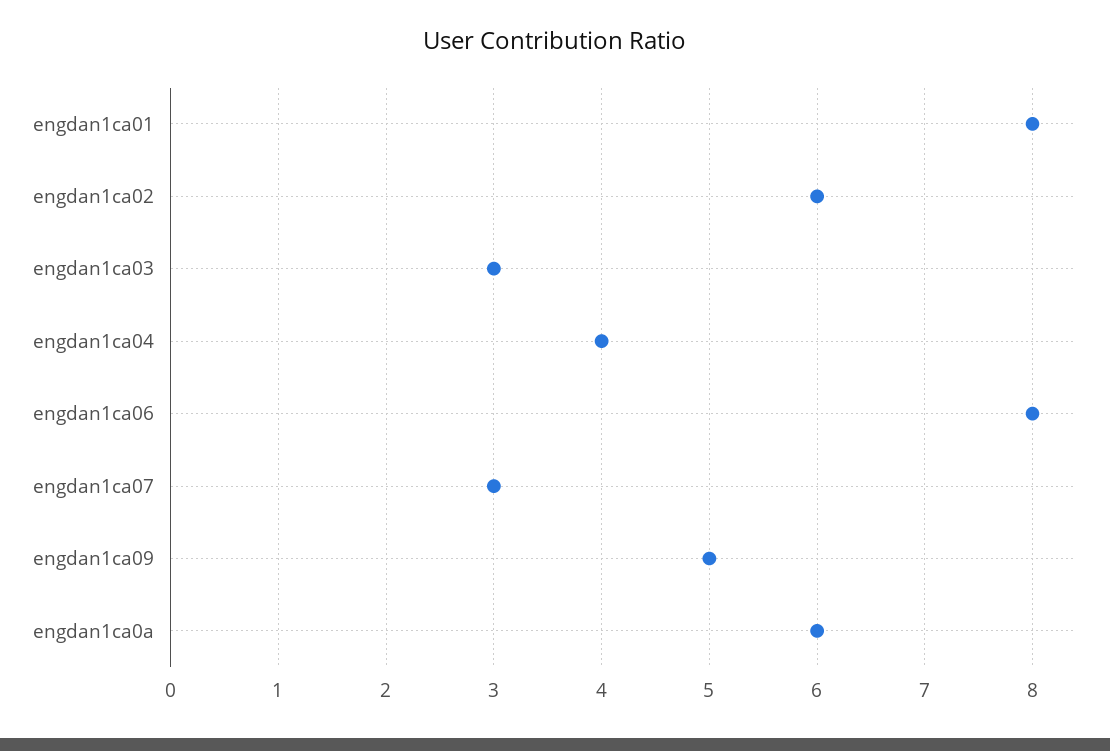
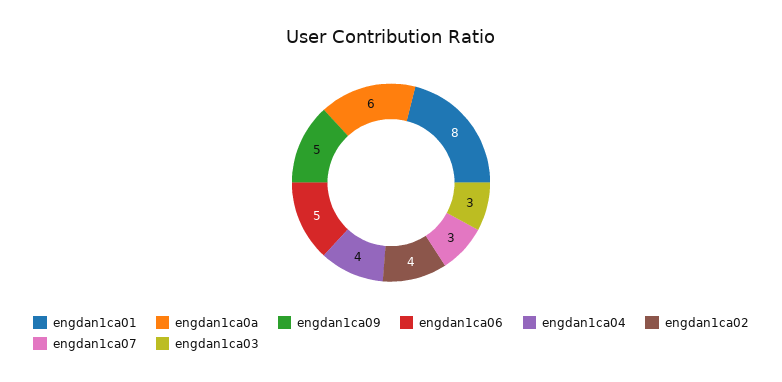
  {
    "engdan1ca01": 8,
-   "engdan1ca02": 6,
+   "engdan1ca02": 4,
    "engdan1ca03": 3,
    "engdan1ca04": 4,
-   "engdan1ca06": 8,
+   "engdan1ca06": 5,
    "engdan1ca07": 3,
    "engdan1ca09": 5,
    "engdan1ca0a": 6
  }

